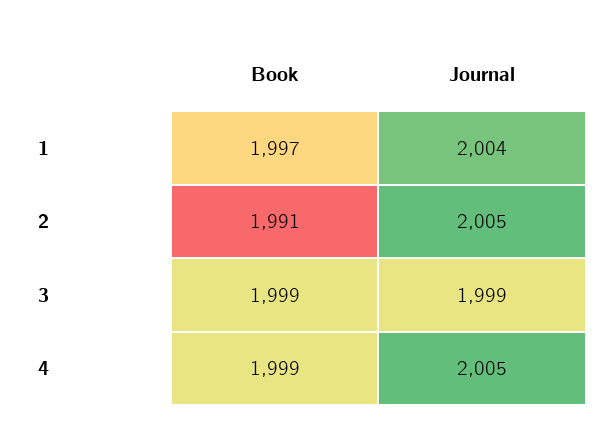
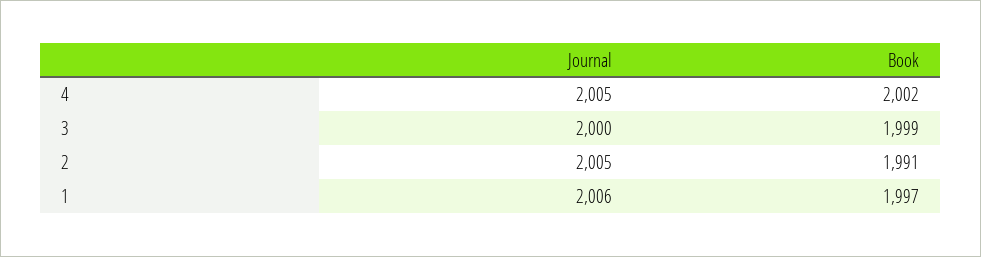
  {
    "Book": {
      "1": 1997,
      "2": 1991,
      "3": 1999,
-     "4": 1999
+     "4": 2002
    },
    "Journal": {
-     "1": 2004,
+     "1": 2006,
      "2": 2005,
-     "3": 1999,
+     "3": 2000,
      "4": 2005
    }
  }

